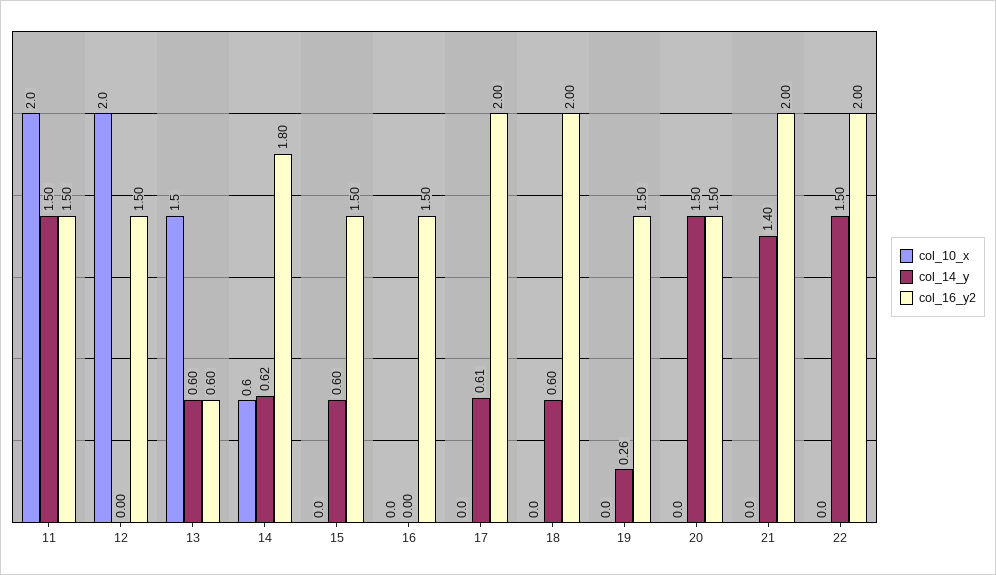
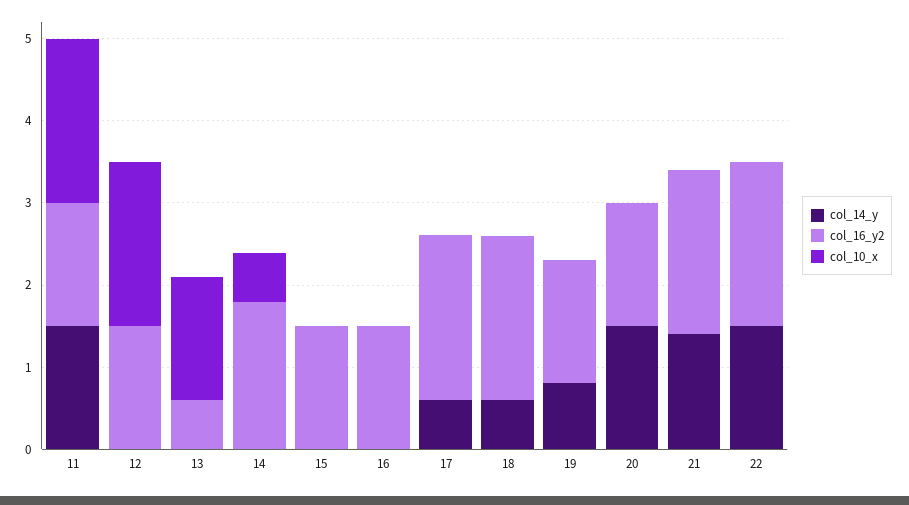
  {
    "col_10_x": {
      "11": 2,
      "12": 2,
      "13": 1.5,
      "14": 0.6,
      "15": 0,
      "16": 0,
      "17": 0,
      "18": 0,
      "19": 0,
      "20": 0,
      "21": 0,
      "22": 0
    },
    "col_14_y": {
      "11": 1.5,
      "12": 0,
-     "13": 0.6,
+     "13": 0,
-     "14": 0.62,
+     "14": 0,
-     "15": 0.6,
+     "15": 0,
      "16": 0,
      "17": 0.61,
      "18": 0.6,
-     "19": 0.26,
+     "19": 0.8,
      "20": 1.5,
      "21": 1.4,
      "22": 1.5
    },
    "col_16_y2": {
      "11": 1.5,
      "12": 1.5,
      "13": 0.6,
      "14": 1.8,
      "15": 1.5,
      "16": 1.5,
      "17": 2,
      "18": 2,
      "19": 1.5,
      "20": 1.5,
      "21": 2,
      "22": 2
    }
  }

